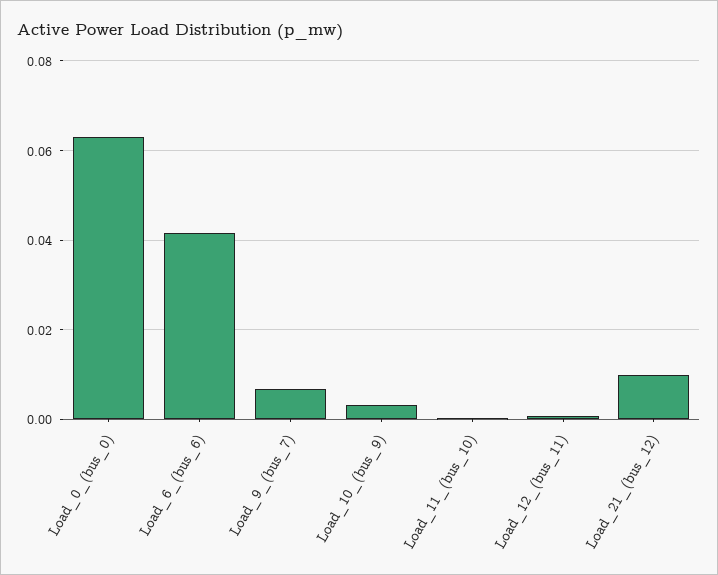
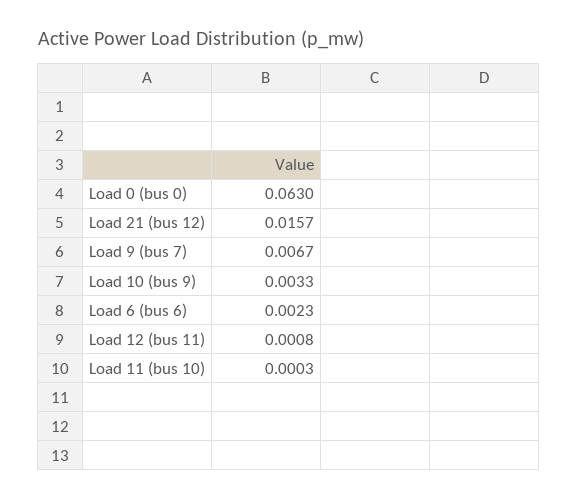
  {
    "Load_0_(bus_0)": 0.063,
-   "Load_6_(bus_6)": 0.042,
+   "Load_6_(bus_6)": 0.0023,
    "Load_9_(bus_7)": 0.0067,
    "Load_10_(bus_9)": 0.0033,
    "Load_11_(bus_10)": 0.0003,
    "Load_12_(bus_11)": 0.0008,
-   "Load_21_(bus_12)": 0.01
+   "Load_21_(bus_12)": 0.0157
  }

